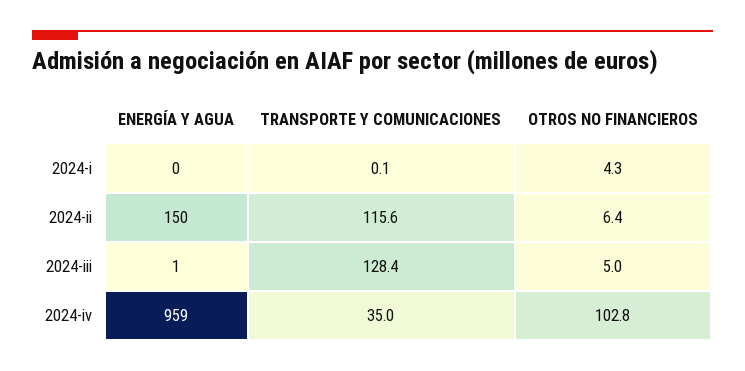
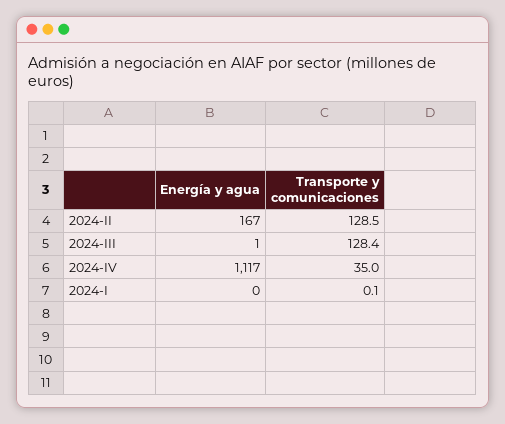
  {
    "ENERGÍA Y AGUA": {
      "2024-i": 0,
-     "2024-ii": 150,
+     "2024-ii": 167,
      "2024-iii": 1,
-     "2024-iv": 959
+     "2024-iv": 1117
    },
    "TRANSPORTE Y COMUNICACIONES": {
      "2024-i": 0.1,
-     "2024-ii": 115.6,
+     "2024-ii": 128.5,
      "2024-iii": 128.4,
      "2024-iv": 35
-   },
+   }
-   "OTROS NO FINANCIEROS": {
-     "2024-i": 4.3,
-     "2024-ii": 6.4,
-     "2024-iii": 5,
-     "2024-iv": 102.8
-   }
  }

